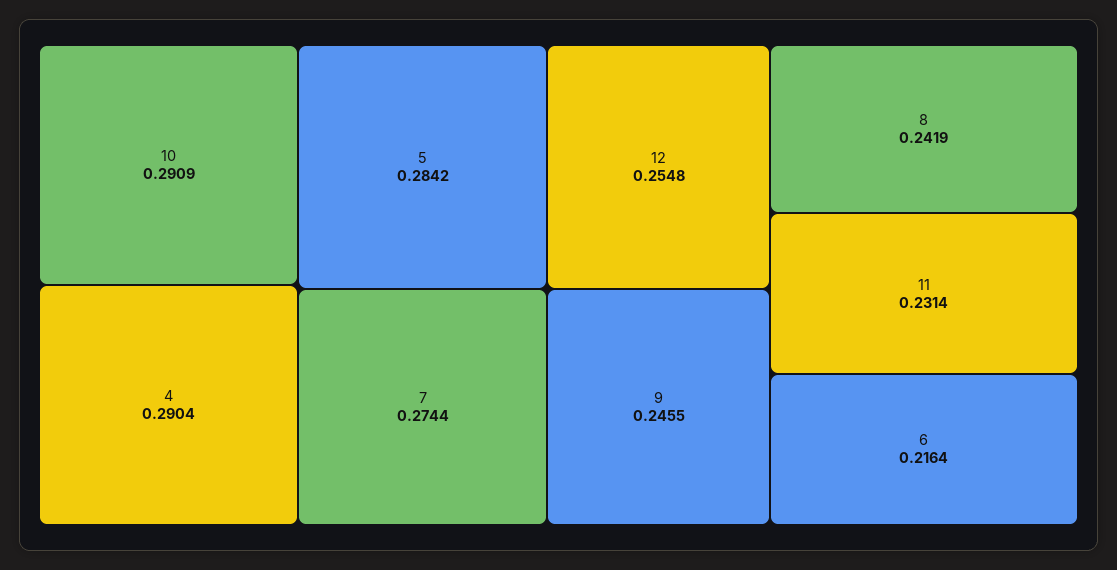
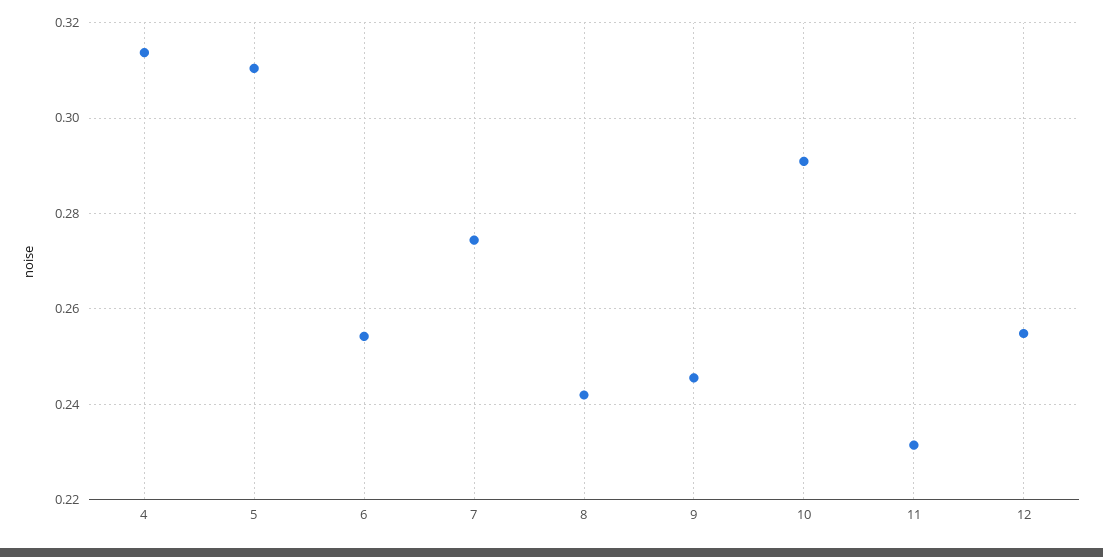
  {
    "10": 0.2909,
-   "4": 0.2904,
+   "4": 0.314,
-   "5": 0.2842,
+   "5": 0.31,
    "7": 0.2744,
    "12": 0.2548,
    "9": 0.2455,
    "8": 0.2419,
    "11": 0.2314,
-   "6": 0.2164
+   "6": 0.254
  }

